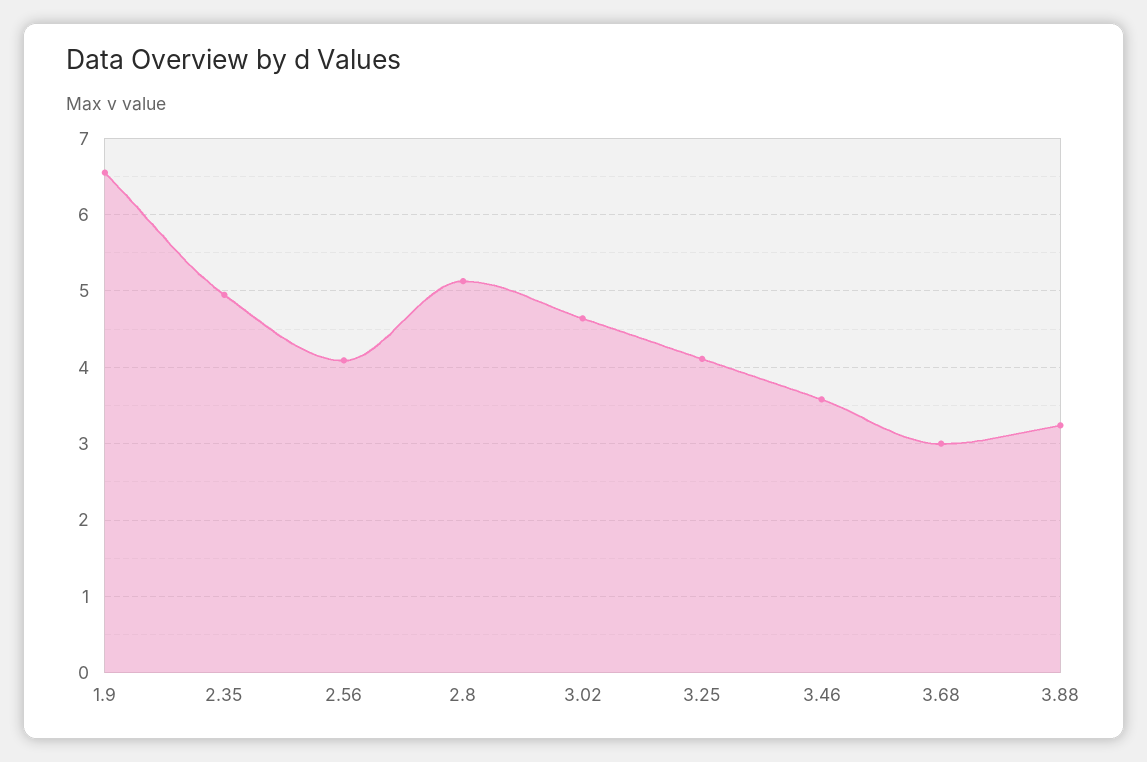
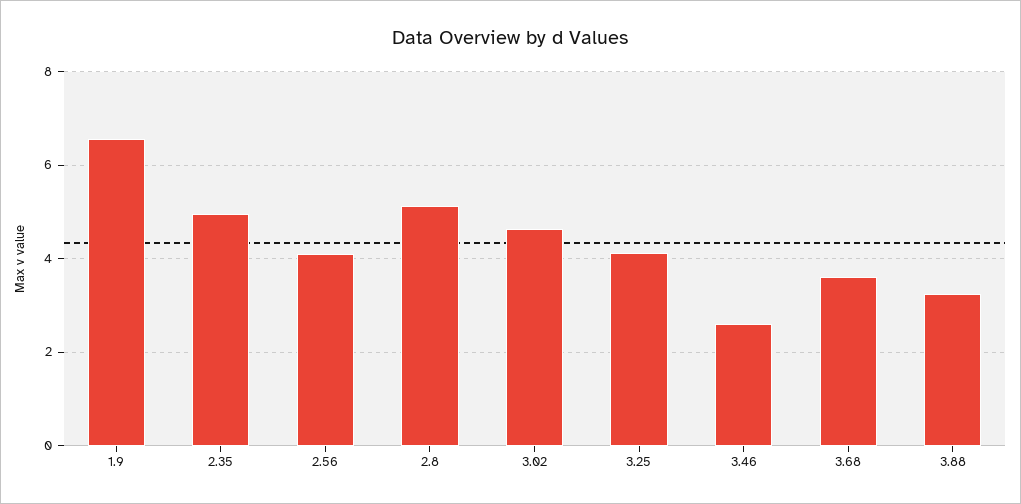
  {
    "1.9": 6.6,
    "2.35": 5,
    "2.56": 4.1,
    "2.8": 5.1,
    "3.02": 4.6,
    "3.25": 4.1,
-   "3.46": 3.6,
+   "3.46": 2.6,
-   "3.68": 3,
+   "3.68": 3.6,
    "3.88": 3.2
  }

